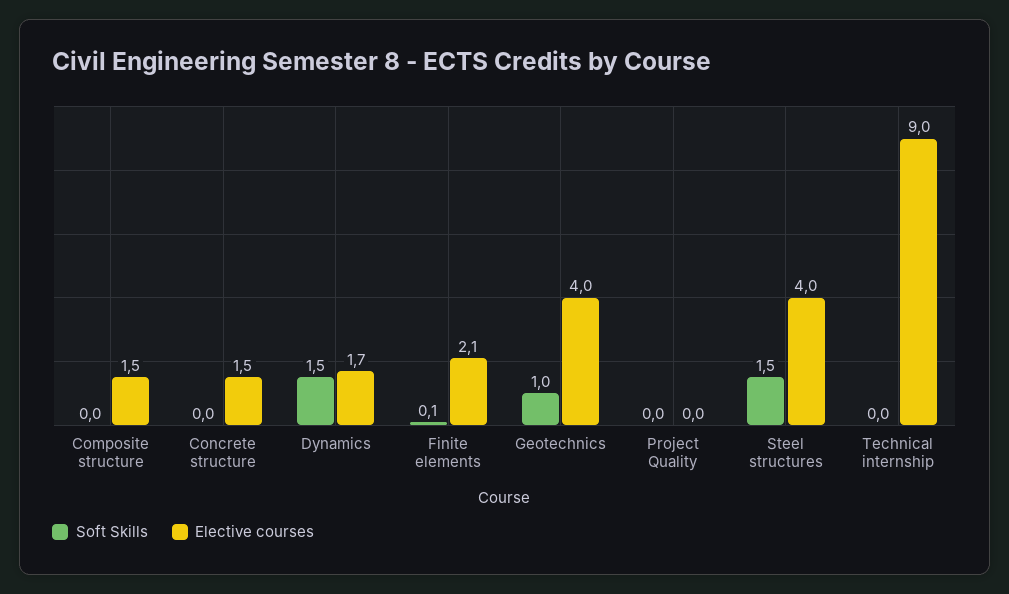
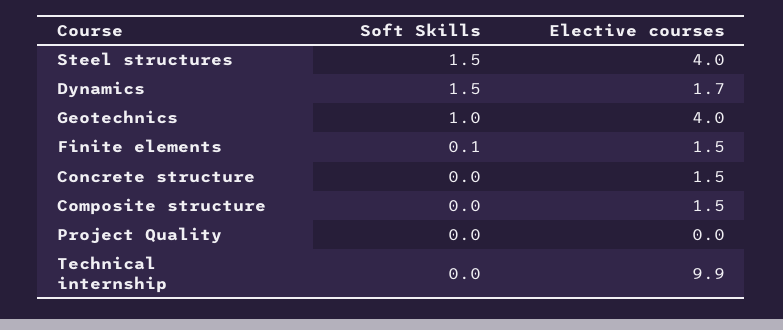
  {
    "Soft Skills": {
      "Composite structure": 0,
      "Concrete structure": 0,
      "Dynamics": 1.5,
      "Finite elements": 0.1,
      "Geotechnics": 1,
      "Project Quality": 0,
      "Steel structures": 1.5,
      "Technical internship": 0
    },
    "Elective courses": {
      "Composite structure": 1.5,
      "Concrete structure": 1.5,
      "Dynamics": 1.7,
-     "Finite elements": 2.1,
+     "Finite elements": 1.5,
      "Geotechnics": 4,
      "Project Quality": 0,
      "Steel structures": 4,
-     "Technical internship": 9
+     "Technical internship": 9.9
    }
  }

